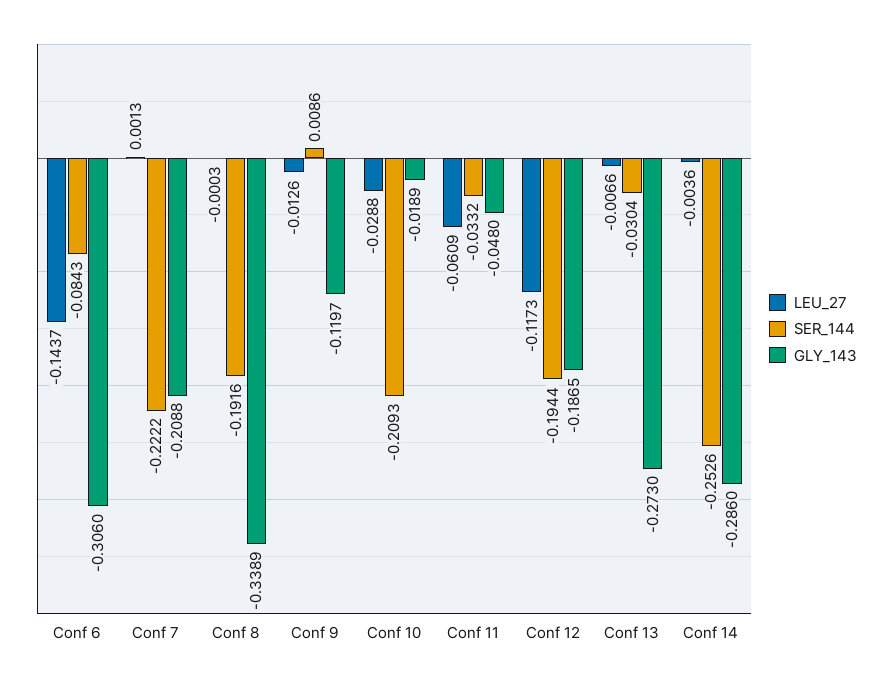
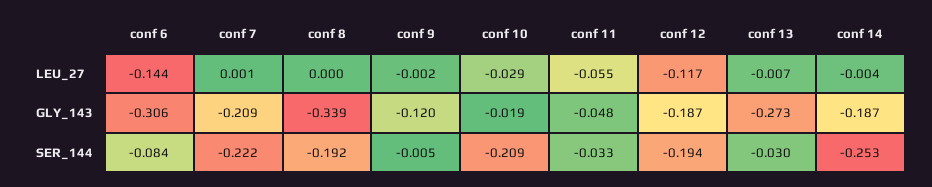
  {
    "LEU_27": {
      "Conf 6": -0.1437,
      "Conf 7": 0.0013,
      "Conf 8": -0.0003,
-     "Conf 9": -0.0126,
+     "Conf 9": -0.002,
      "Conf 10": -0.0288,
-     "Conf 11": -0.0609,
+     "Conf 11": -0.055,
      "Conf 12": -0.1173,
      "Conf 13": -0.0066,
      "Conf 14": -0.0036
    },
    "SER_144": {
      "Conf 6": -0.0843,
      "Conf 7": -0.2222,
      "Conf 8": -0.1916,
-     "Conf 9": 0.0086,
+     "Conf 9": -0.005,
      "Conf 10": -0.2093,
      "Conf 11": -0.0332,
      "Conf 12": -0.1944,
      "Conf 13": -0.0304,
      "Conf 14": -0.2526
    },
    "GLY_143": {
      "Conf 6": -0.306,
      "Conf 7": -0.2088,
      "Conf 8": -0.3389,
      "Conf 9": -0.1197,
      "Conf 10": -0.0189,
      "Conf 11": -0.048,
      "Conf 12": -0.1865,
      "Conf 13": -0.273,
-     "Conf 14": -0.286
+     "Conf 14": -0.187
    }
  }

